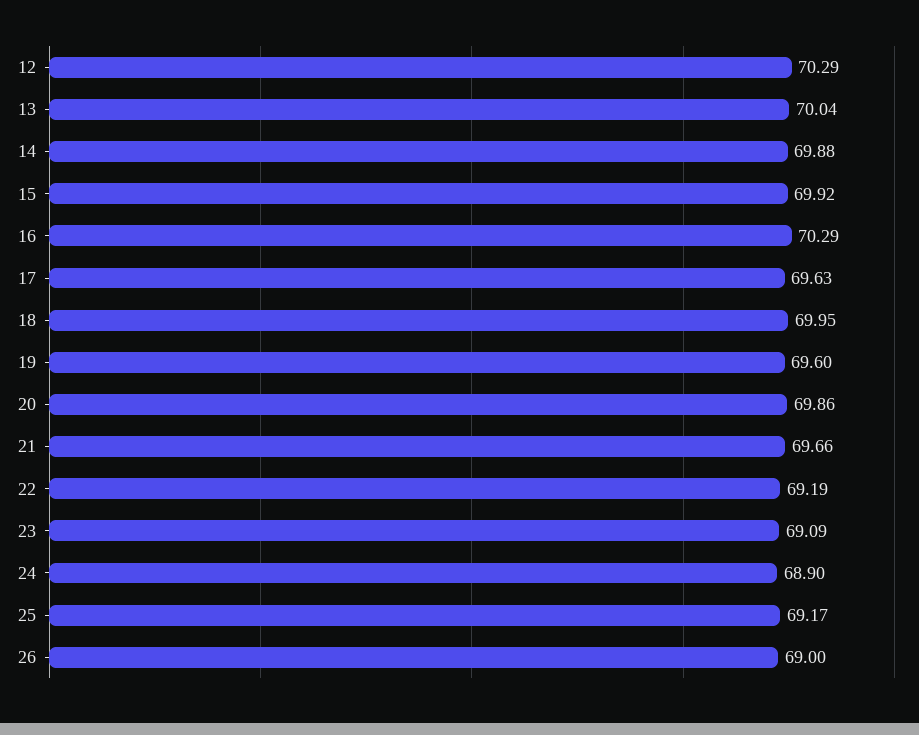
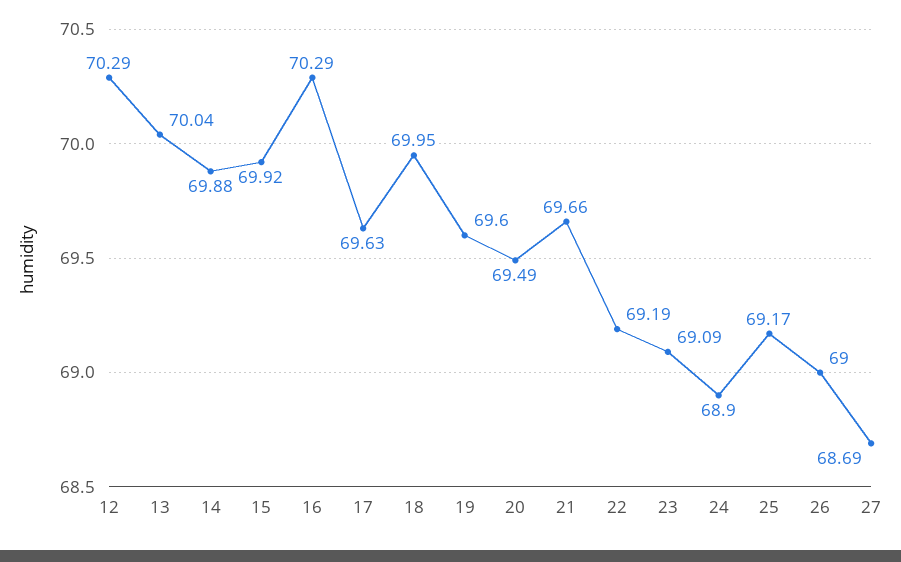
  {
    "12": 70.29,
    "13": 70.04,
    "14": 69.88,
    "15": 69.92,
    "16": 70.29,
    "17": 69.63,
    "18": 69.95,
    "19": 69.6,
-   "20": 69.86,
+   "20": 69.49,
    "21": 69.66,
    "22": 69.19,
    "23": 69.09,
    "24": 68.9,
    "25": 69.17,
-   "26": 69
+   "26": 69,
+   "27": 68.69
  }

